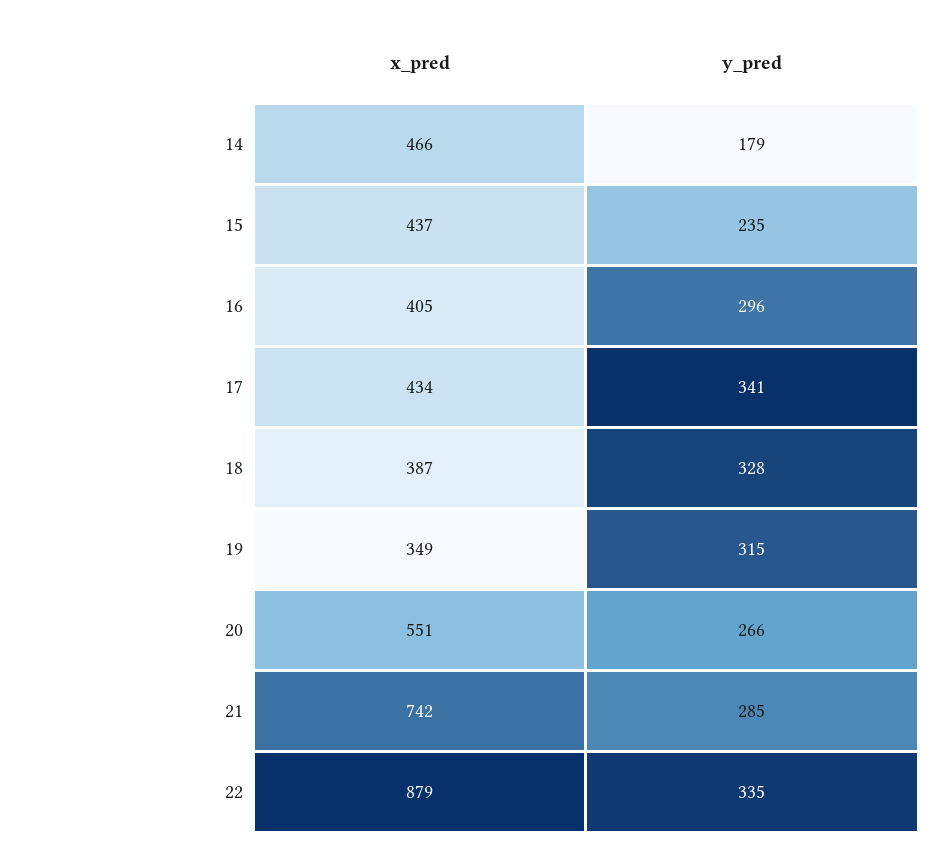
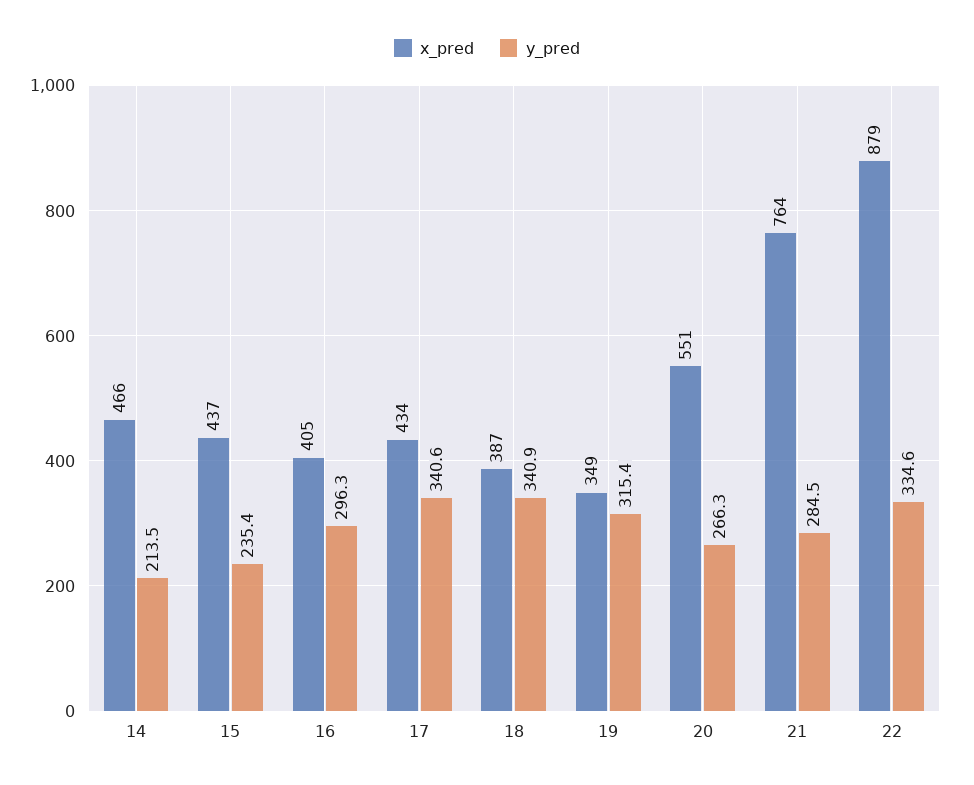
  {
    "x_pred": {
      "14": 466,
      "15": 437,
      "16": 405,
      "17": 434,
      "18": 387,
      "19": 349,
      "20": 551,
-     "21": 742,
+     "21": 764,
      "22": 879
    },
    "y_pred": {
-     "14": 179,
+     "14": 213.5,
      "15": 235.4,
      "16": 296.3,
      "17": 340.6,
-     "18": 328,
+     "18": 340.9,
      "19": 315.4,
      "20": 266.3,
      "21": 284.5,
      "22": 334.6
    }
  }

